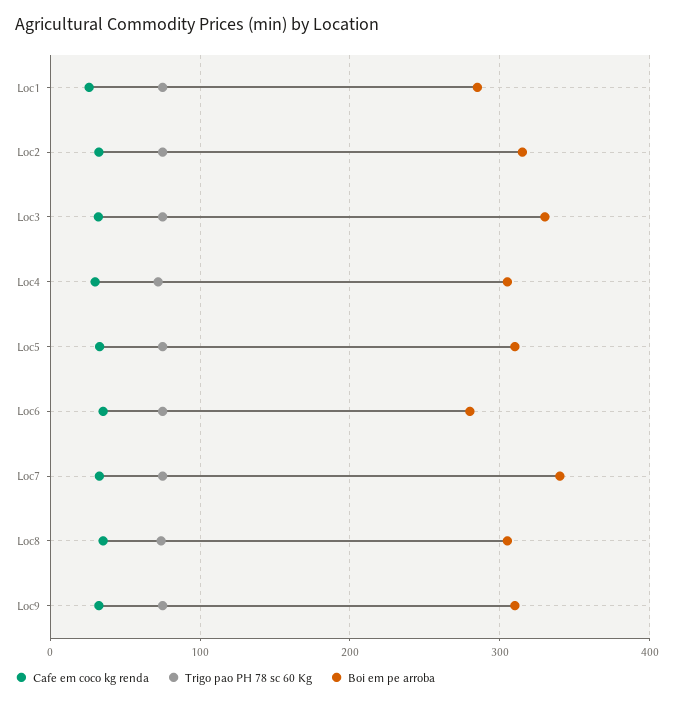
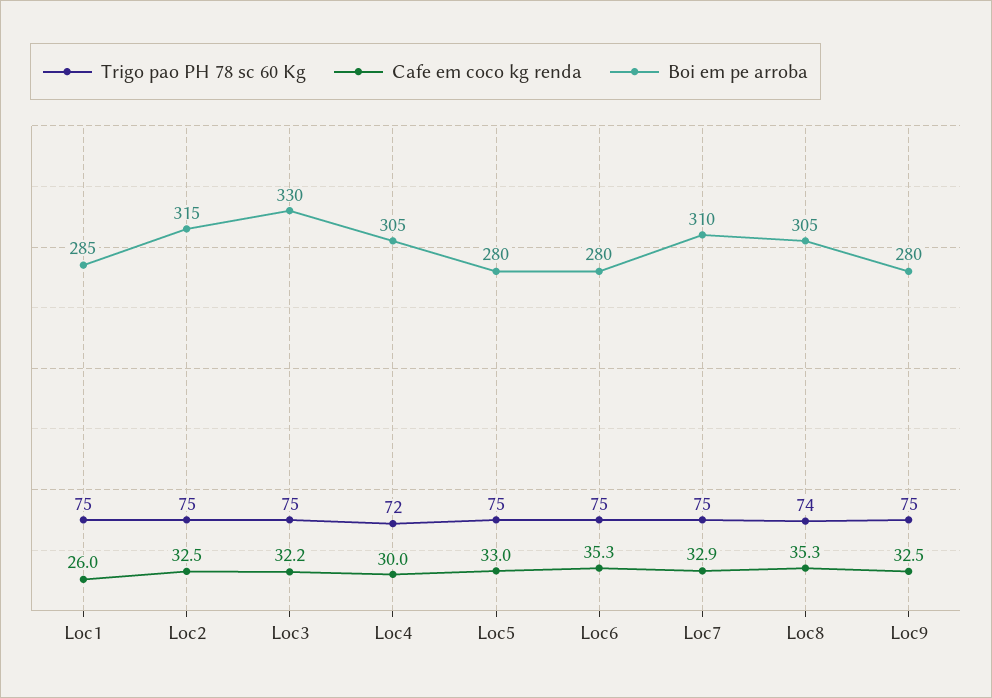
  {
    "Cafe em coco kg renda": {
      "Loc1": 26,
      "Loc2": 32.5,
      "Loc3": 32.2,
      "Loc4": 30,
      "Loc5": 33,
      "Loc6": 35.3,
      "Loc7": 32.9,
      "Loc8": 35.3,
      "Loc9": 32.5
    },
    "Trigo pao PH 78 sc 60 Kg": {
      "Loc1": 75,
      "Loc2": 75,
      "Loc3": 75,
      "Loc4": 72,
      "Loc5": 75,
      "Loc6": 75,
      "Loc7": 75,
      "Loc8": 74,
      "Loc9": 75
    },
    "Boi em pe arroba": {
      "Loc1": 285,
      "Loc2": 315,
      "Loc3": 330,
      "Loc4": 305,
-     "Loc5": 310,
+     "Loc5": 280,
      "Loc6": 280,
-     "Loc7": 340,
+     "Loc7": 310,
      "Loc8": 305,
-     "Loc9": 310
+     "Loc9": 280
    }
  }

